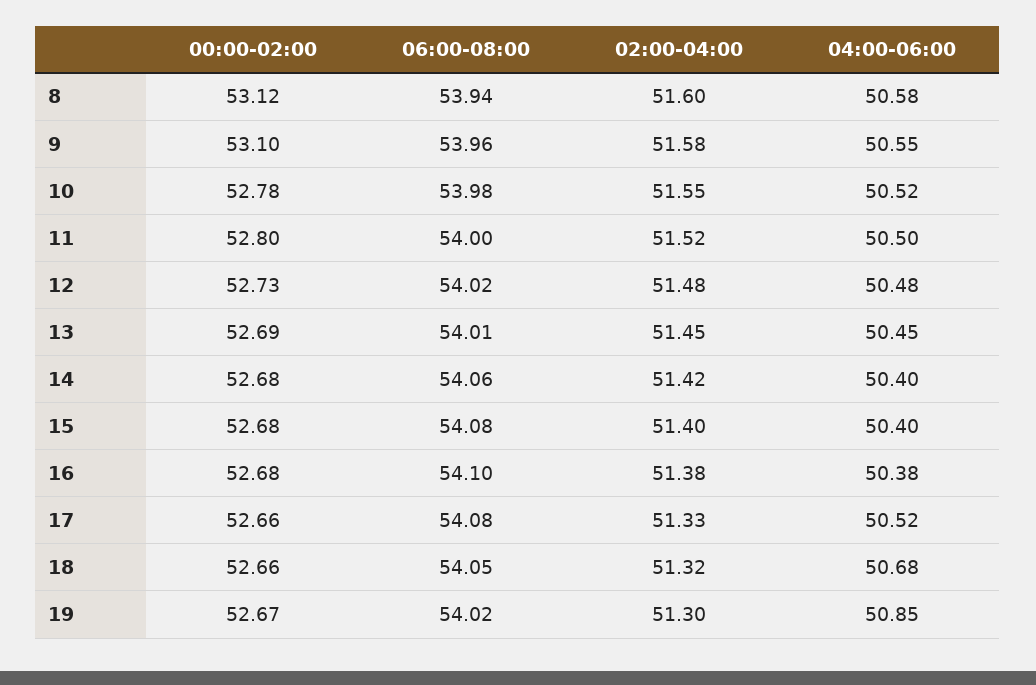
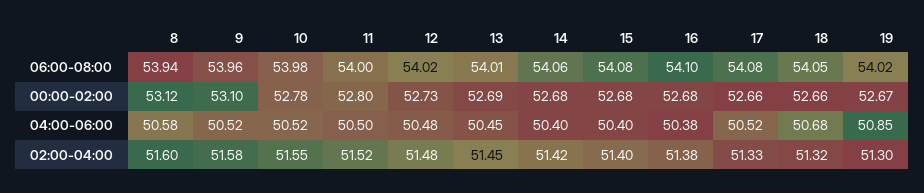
  {
    "00:00-02:00": {
      "8": 53.12,
      "9": 53.1,
      "10": 52.78,
      "11": 52.8,
      "12": 52.73,
      "13": 52.69,
      "14": 52.68,
      "15": 52.68,
      "16": 52.68,
      "17": 52.66,
      "18": 52.66,
      "19": 52.67
    },
    "06:00-08:00": {
      "8": 53.94,
      "9": 53.96,
      "10": 53.98,
      "11": 54,
      "12": 54.02,
      "13": 54.01,
      "14": 54.06,
      "15": 54.08,
      "16": 54.1,
      "17": 54.08,
      "18": 54.05,
      "19": 54.02
    },
    "02:00-04:00": {
      "8": 51.6,
      "9": 51.58,
      "10": 51.55,
      "11": 51.52,
      "12": 51.48,
      "13": 51.45,
      "14": 51.42,
      "15": 51.4,
      "16": 51.38,
      "17": 51.33,
      "18": 51.32,
      "19": 51.3
    },
    "04:00-06:00": {
      "8": 50.58,
-     "9": 50.55,
+     "9": 50.52,
      "10": 50.52,
      "11": 50.5,
      "12": 50.48,
      "13": 50.45,
      "14": 50.4,
      "15": 50.4,
      "16": 50.38,
      "17": 50.52,
      "18": 50.68,
      "19": 50.85
    }
  }

